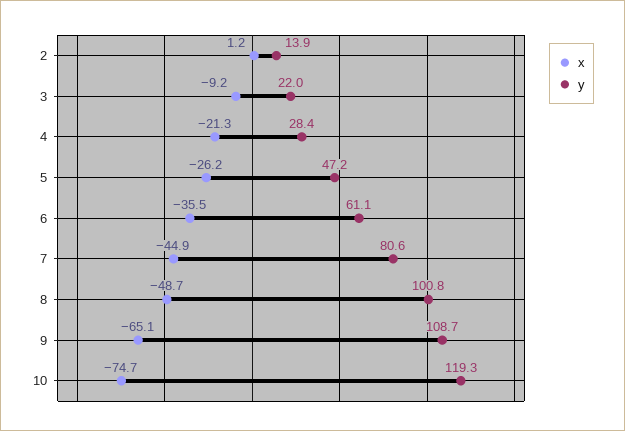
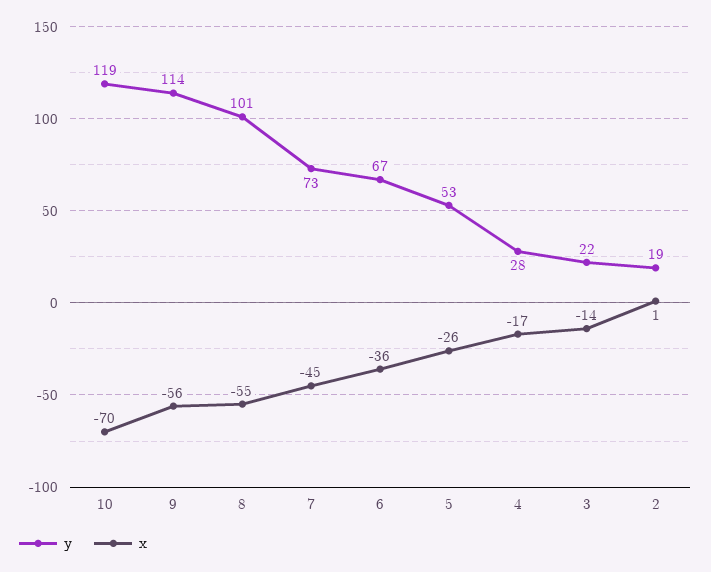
  {
    "x": {
      "2": 1.2,
-     "3": -9.2,
+     "3": -14,
-     "4": -21.3,
+     "4": -17,
      "5": -26.2,
      "6": -35.5,
      "7": -44.9,
-     "8": -48.7,
+     "8": -55,
-     "9": -65.1,
+     "9": -56,
-     "10": -74.7
+     "10": -70
    },
    "y": {
-     "2": 13.9,
+     "2": 19,
      "3": 22,
      "4": 28.4,
-     "5": 47.2,
+     "5": 53,
-     "6": 61.1,
+     "6": 67,
-     "7": 80.6,
+     "7": 73,
      "8": 100.8,
-     "9": 108.7,
+     "9": 114,
      "10": 119.3
    }
  }

